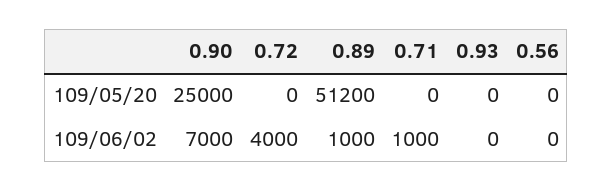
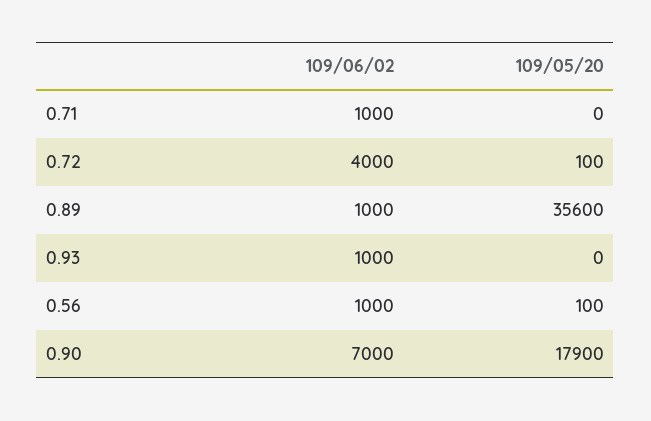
  {
    "0.90": {
-     "109/05/20": 25000,
+     "109/05/20": 17900,
      "109/06/02": 7000
    },
    "0.72": {
-     "109/05/20": 0,
+     "109/05/20": 100,
      "109/06/02": 4000
    },
    "0.89": {
-     "109/05/20": 51200,
+     "109/05/20": 35600,
      "109/06/02": 1000
    },
    "0.71": {
      "109/05/20": 0,
      "109/06/02": 1000
    },
    "0.93": {
      "109/05/20": 0,
-     "109/06/02": 0
+     "109/06/02": 1000
    },
    "0.56": {
-     "109/05/20": 0,
+     "109/05/20": 100,
-     "109/06/02": 0
+     "109/06/02": 1000
    }
  }

